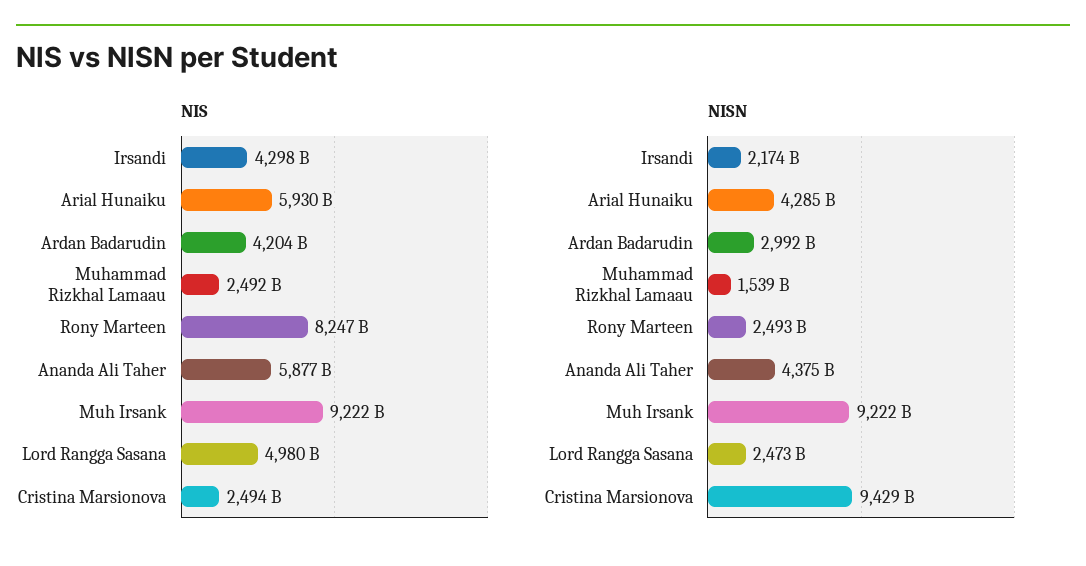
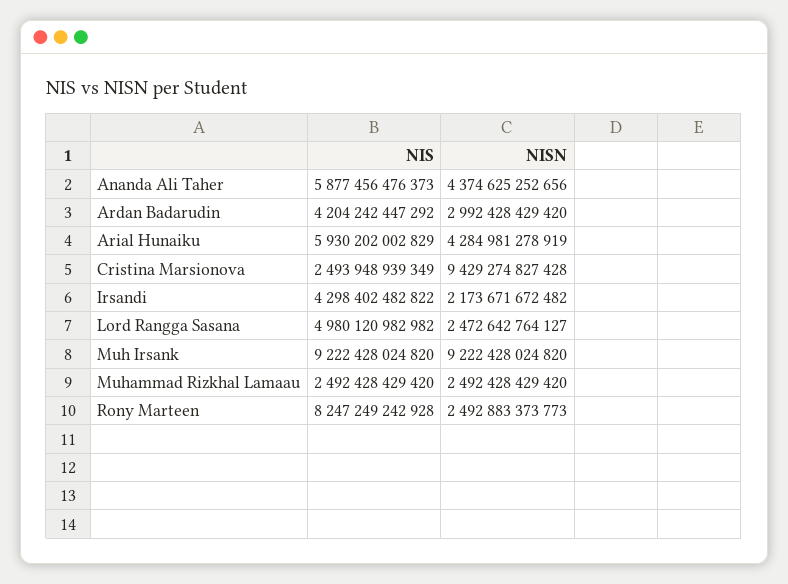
  {
    "NIS": {
      "Irsandi": 4298402482822,
      "Arial Hunaiku": 5930202002829,
      "Ardan Badarudin": 4204242447292,
      "Muhammad Rizkhal Lamaau": 2492428429420,
      "Rony Marteen": 8247249242928,
      "Ananda Ali Taher": 5877456476373,
      "Muh Irsank": 9222428024820,
      "Lord Rangga Sasana": 4980120982982,
      "Cristina Marsionova": 2493948939349
    },
    "NISN": {
      "Irsandi": 2173671672482,
      "Arial Hunaiku": 4284981278919,
      "Ardan Badarudin": 2992428429420,
-     "Muhammad Rizkhal Lamaau": 1539000000000,
+     "Muhammad Rizkhal Lamaau": 2492428429420,
      "Rony Marteen": 2492883373773,
      "Ananda Ali Taher": 4374625252656,
      "Muh Irsank": 9222428024820,
      "Lord Rangga Sasana": 2472642764127,
      "Cristina Marsionova": 9429274827428
    }
  }

